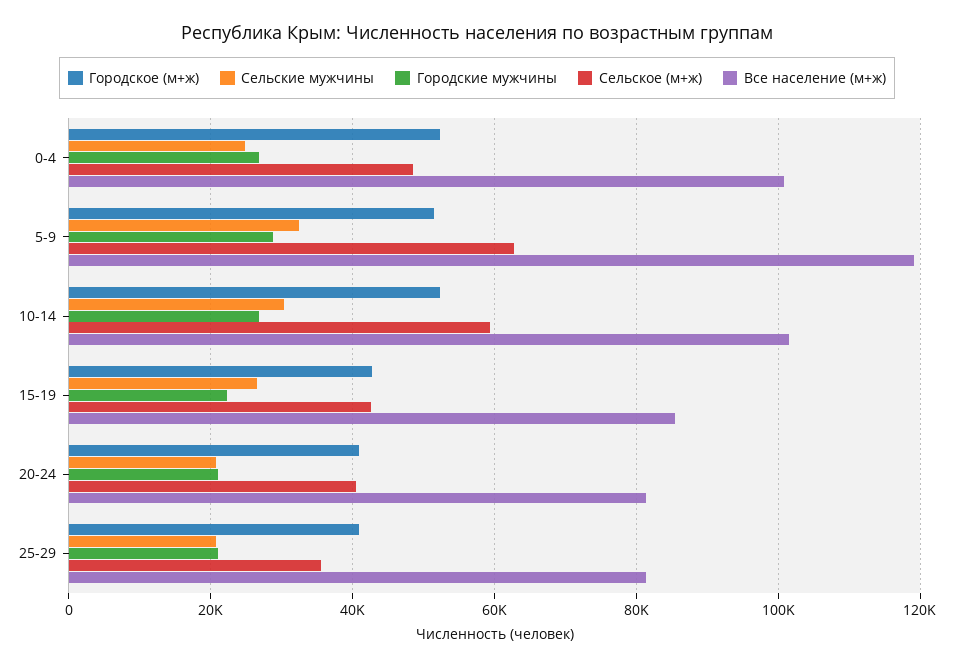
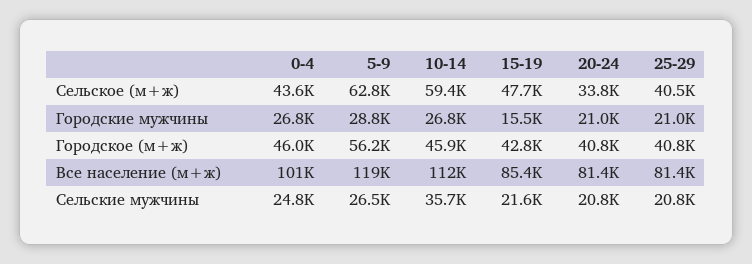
  {
    "Городское (м+ж)": {
-     "0-4": 52000,
+     "0-4": 46000,
-     "5-9": 52000,
+     "5-9": 56200,
-     "10-14": 52000,
+     "10-14": 45900,
      "15-19": 42800,
      "20-24": 40800,
      "25-29": 40800
    },
    "Сельские мужчины": {
      "0-4": 24800,
-     "5-9": 32000,
+     "5-9": 26500,
-     "10-14": 30000,
+     "10-14": 35700,
-     "15-19": 26000,
+     "15-19": 21600,
      "20-24": 20800,
      "25-29": 20800
    },
    "Городские мужчины": {
      "0-4": 26800,
      "5-9": 28800,
      "10-14": 26800,
-     "15-19": 22000,
+     "15-19": 15500,
      "20-24": 21000,
      "25-29": 21000
    },
    "Сельское (м+ж)": {
-     "0-4": 48000,
+     "0-4": 43600,
      "5-9": 62800,
      "10-14": 59400,
-     "15-19": 42000,
+     "15-19": 47700,
-     "20-24": 40000,
+     "20-24": 33800,
-     "25-29": 36000
+     "25-29": 40500
    },
    "Все население (м+ж)": {
      "0-4": 101000,
      "5-9": 119000,
-     "10-14": 102000,
+     "10-14": 112000,
      "15-19": 85400,
      "20-24": 81400,
      "25-29": 81400
    }
  }

